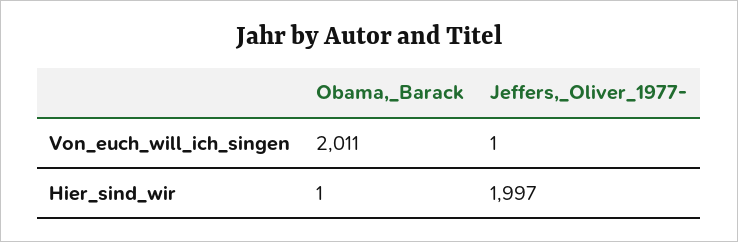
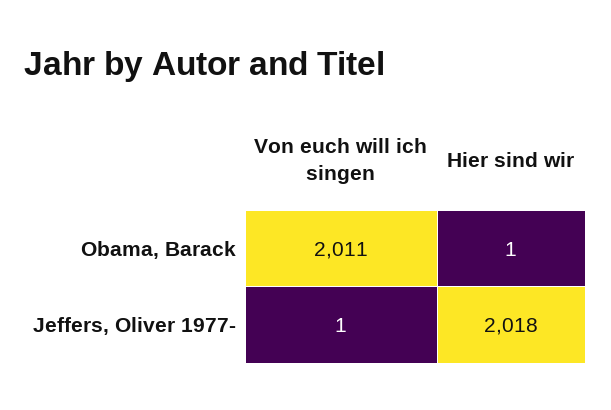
  {
    "Obama,_Barack": {
      "Von_euch_will_ich_singen": 2011,
      "Hier_sind_wir": 1
    },
    "Jeffers,_Oliver_1977-": {
      "Von_euch_will_ich_singen": 1,
-     "Hier_sind_wir": 1997
+     "Hier_sind_wir": 2018
    }
  }

